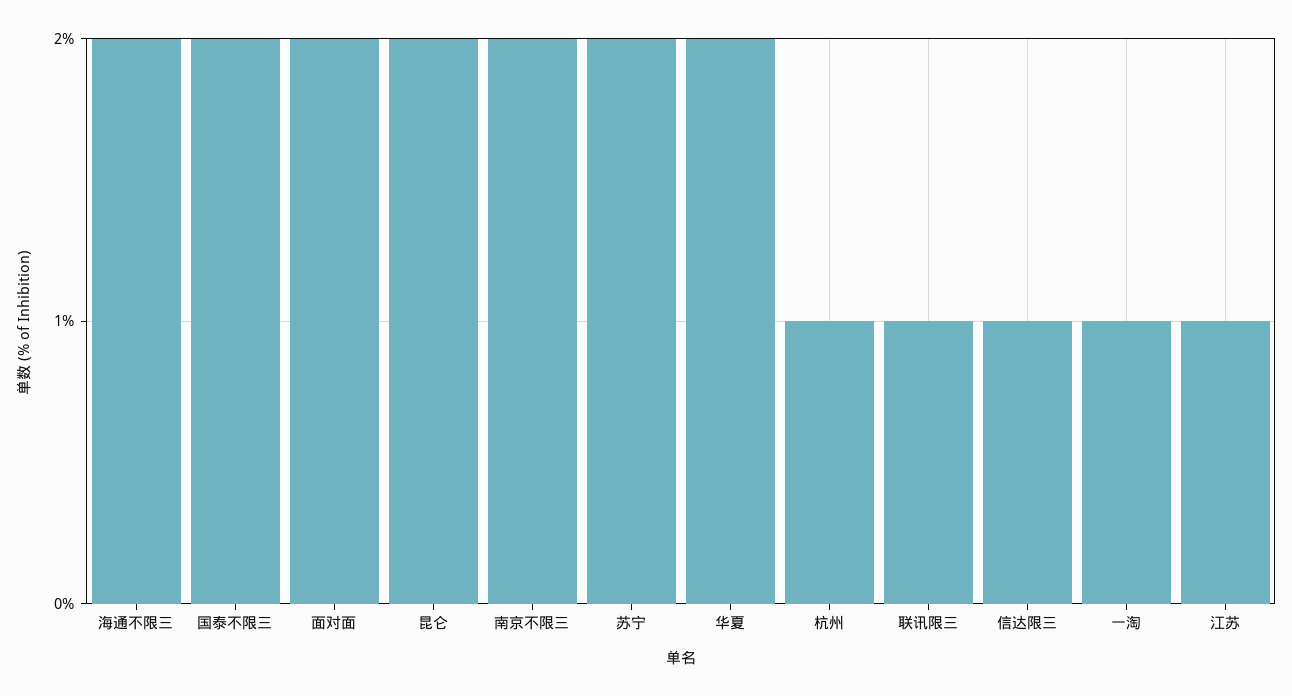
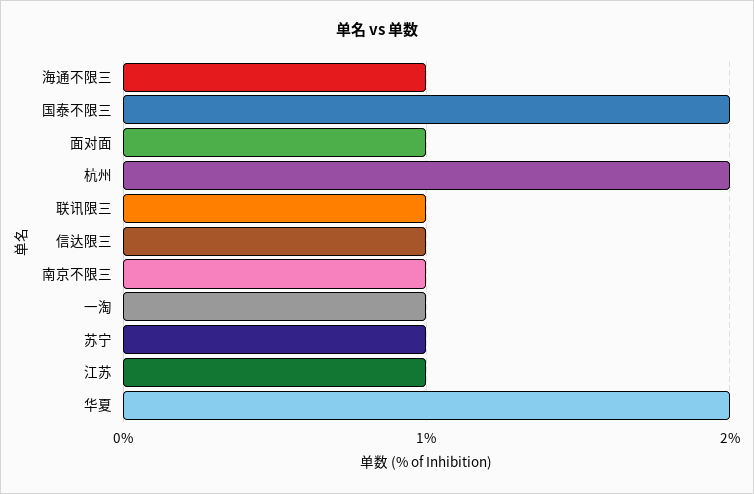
  {
-   "海通不限三": 2,
+   "海通不限三": 1,
    "国泰不限三": 2,
-   "面对面": 2,
+   "面对面": 1,
-   "昆仑": 2,
-   "南京不限三": 2,
+   "南京不限三": 1,
-   "苏宁": 2,
+   "苏宁": 1,
    "华夏": 2,
-   "杭州": 1,
+   "杭州": 2,
    "联讯限三": 1,
    "信达限三": 1,
    "一淘": 1,
    "江苏": 1
  }

